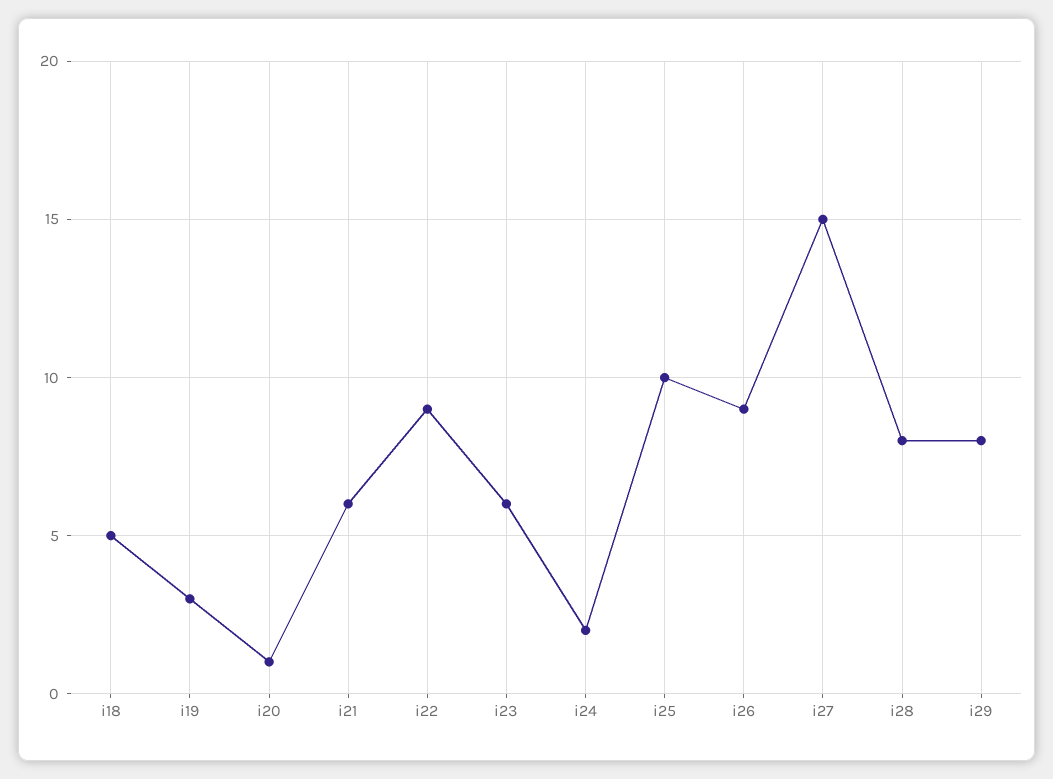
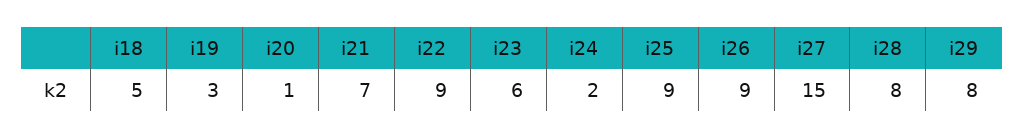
  {
    "i18": 5,
    "i19": 3,
    "i20": 1,
-   "i21": 6,
+   "i21": 7,
    "i22": 9,
    "i23": 6,
    "i24": 2,
-   "i25": 10,
+   "i25": 9,
    "i26": 9,
    "i27": 15,
    "i28": 8,
    "i29": 8
  }

